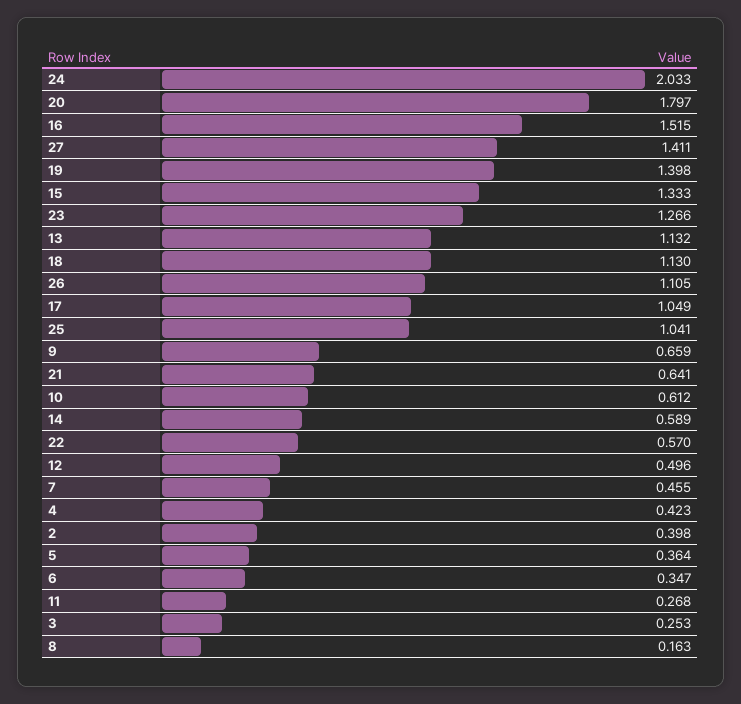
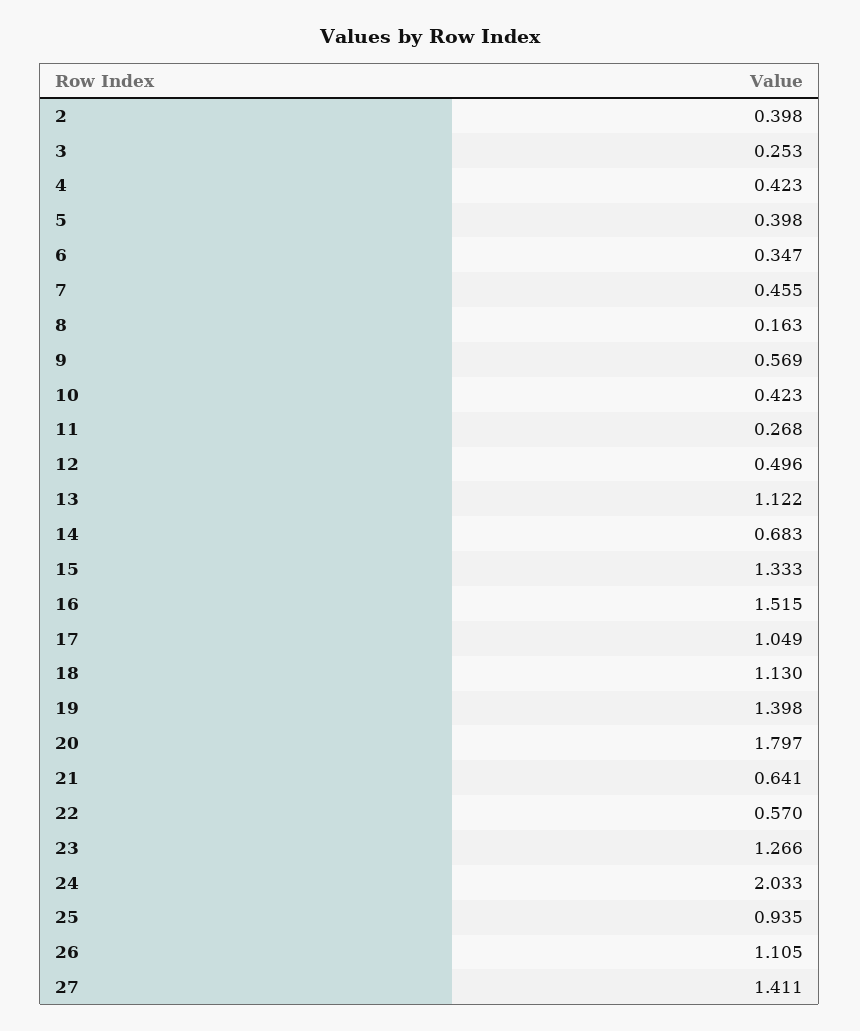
  {
    "24": 2.033,
    "20": 1.797,
    "16": 1.515,
    "27": 1.411,
    "19": 1.398,
    "15": 1.333,
    "23": 1.266,
-   "13": 1.132,
+   "13": 1.122,
    "18": 1.13,
    "26": 1.105,
    "17": 1.049,
-   "25": 1.041,
+   "25": 0.935,
-   "9": 0.659,
+   "9": 0.569,
    "21": 0.641,
-   "10": 0.612,
+   "10": 0.423,
-   "14": 0.589,
+   "14": 0.683,
    "22": 0.57,
    "12": 0.496,
    "7": 0.455,
    "4": 0.423,
    "2": 0.398,
-   "5": 0.364,
+   "5": 0.398,
    "6": 0.347,
    "11": 0.268,
    "3": 0.253,
    "8": 0.163
  }

